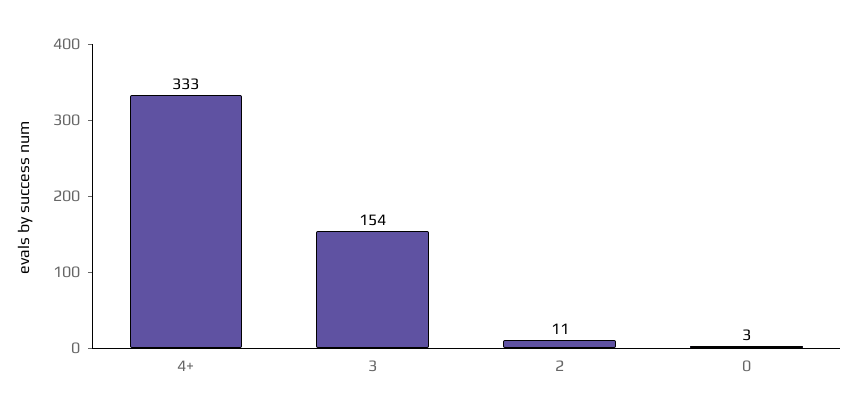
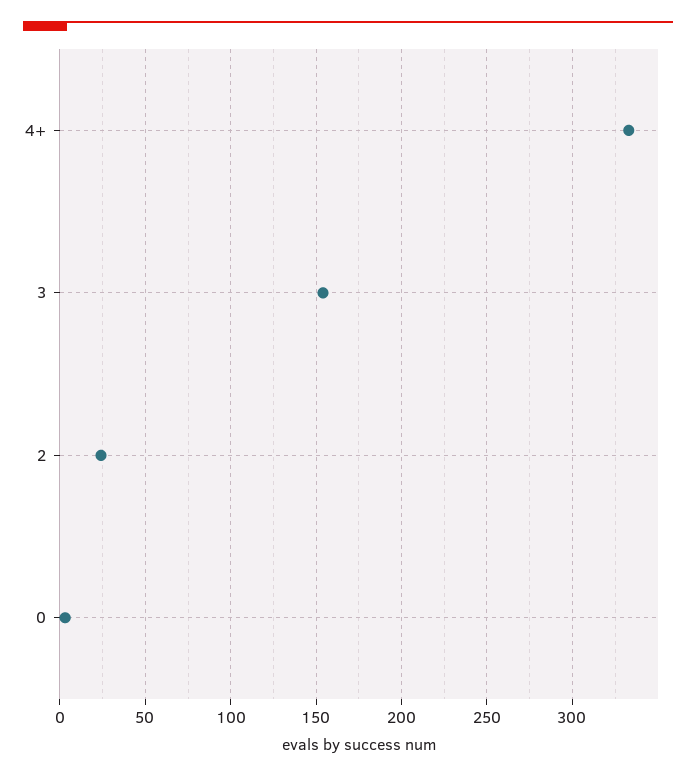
  {
    "4+": 333,
    "3": 154,
-   "2": 11,
+   "2": 25,
    "0": 3
  }

